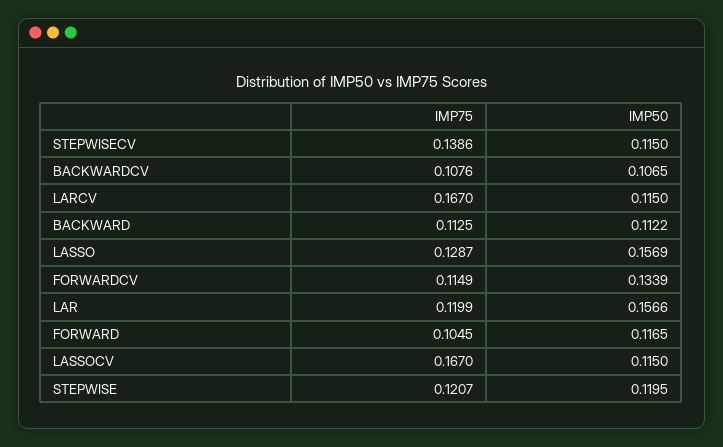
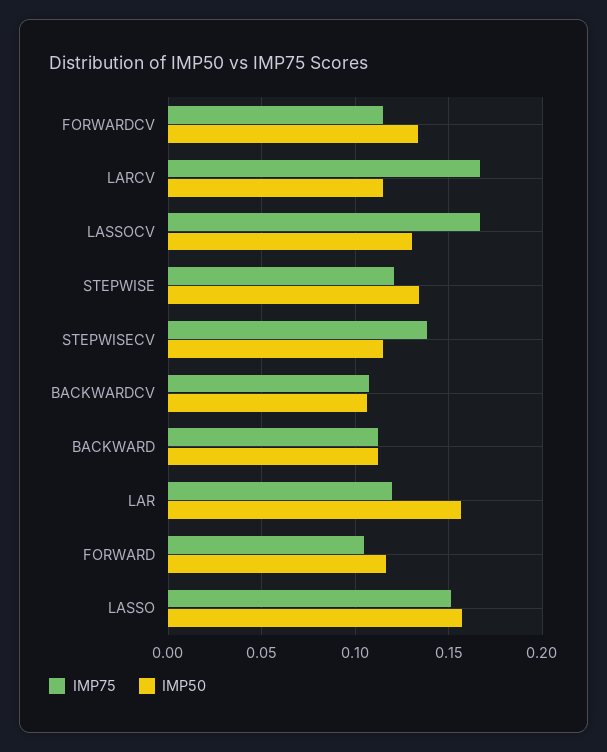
  {
    "IMP75": {
      "STEPWISECV": 0.1386,
      "BACKWARDCV": 0.1076,
      "LARCV": 0.167,
      "BACKWARD": 0.1125,
-     "LASSO": 0.1287,
+     "LASSO": 0.15,
      "FORWARDCV": 0.1149,
      "LAR": 0.1199,
      "FORWARD": 0.1045,
      "LASSOCV": 0.167,
      "STEPWISE": 0.1207
    },
    "IMP50": {
      "STEPWISECV": 0.115,
      "BACKWARDCV": 0.1065,
      "LARCV": 0.115,
      "BACKWARD": 0.1122,
      "LASSO": 0.1569,
      "FORWARDCV": 0.1339,
      "LAR": 0.1566,
      "FORWARD": 0.1165,
-     "LASSOCV": 0.115,
+     "LASSOCV": 0.13,
-     "STEPWISE": 0.1195
+     "STEPWISE": 0.135
    }
  }

